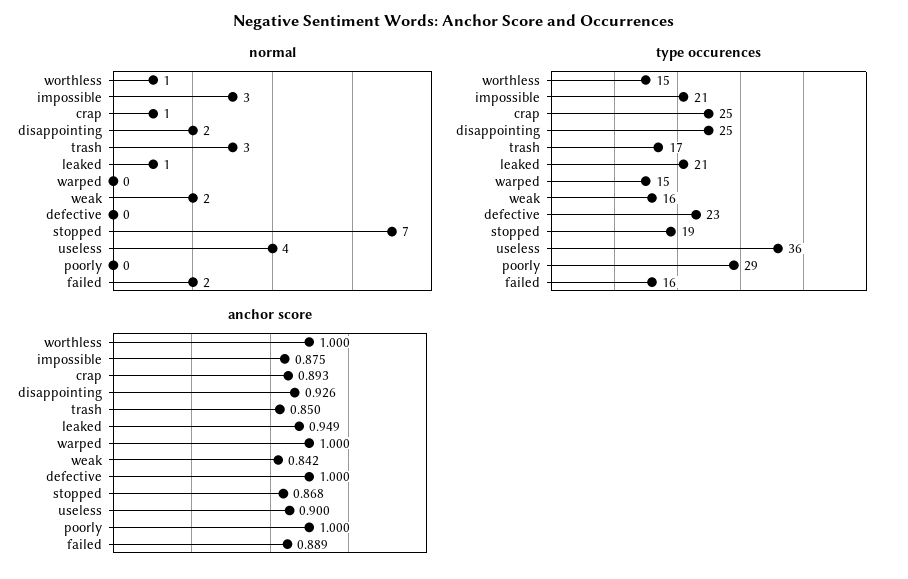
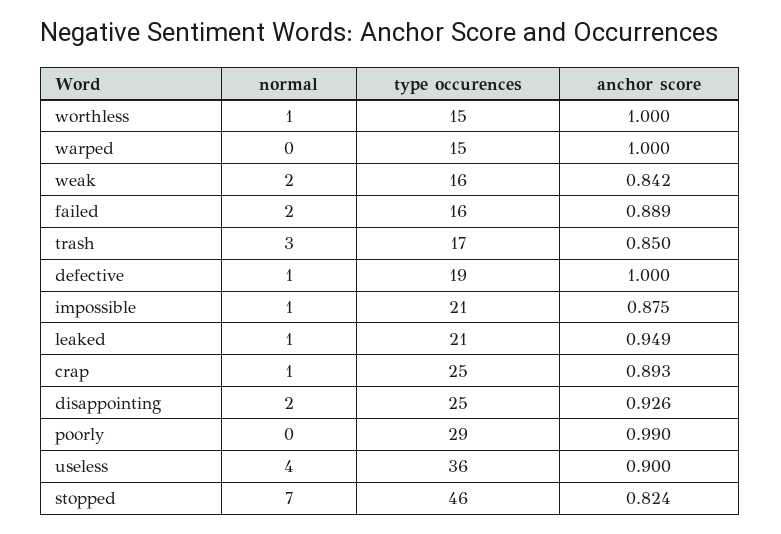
  {
    "normal": {
      "worthless": 1,
-     "impossible": 3,
+     "impossible": 1,
      "crap": 1,
      "disappointing": 2,
      "trash": 3,
      "leaked": 1,
      "warped": 0,
      "weak": 2,
-     "defective": 0,
+     "defective": 1,
      "stopped": 7,
      "useless": 4,
      "poorly": 0,
      "failed": 2
    },
    "type occurences": {
      "worthless": 15,
      "impossible": 21,
      "crap": 25,
      "disappointing": 25,
      "trash": 17,
      "leaked": 21,
      "warped": 15,
      "weak": 16,
-     "defective": 23,
+     "defective": 19,
-     "stopped": 19,
+     "stopped": 46,
      "useless": 36,
      "poorly": 29,
      "failed": 16
    },
    "anchor score": {
      "worthless": 1,
      "impossible": 0.875,
      "crap": 0.893,
      "disappointing": 0.926,
      "trash": 0.85,
      "leaked": 0.949,
      "warped": 1,
      "weak": 0.842,
      "defective": 1,
-     "stopped": 0.868,
+     "stopped": 0.824,
      "useless": 0.9,
-     "poorly": 1,
+     "poorly": 0.99,
      "failed": 0.889
    }
  }

